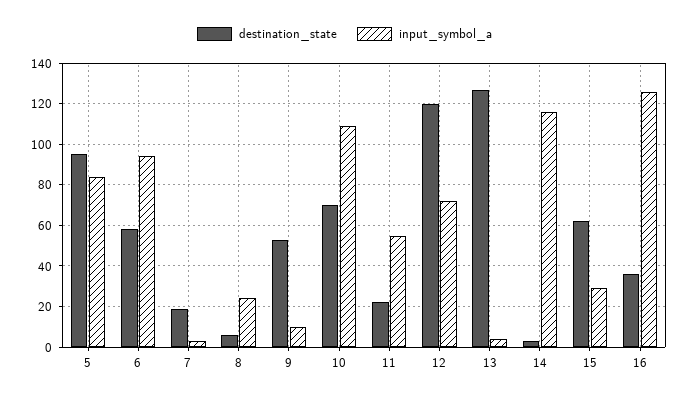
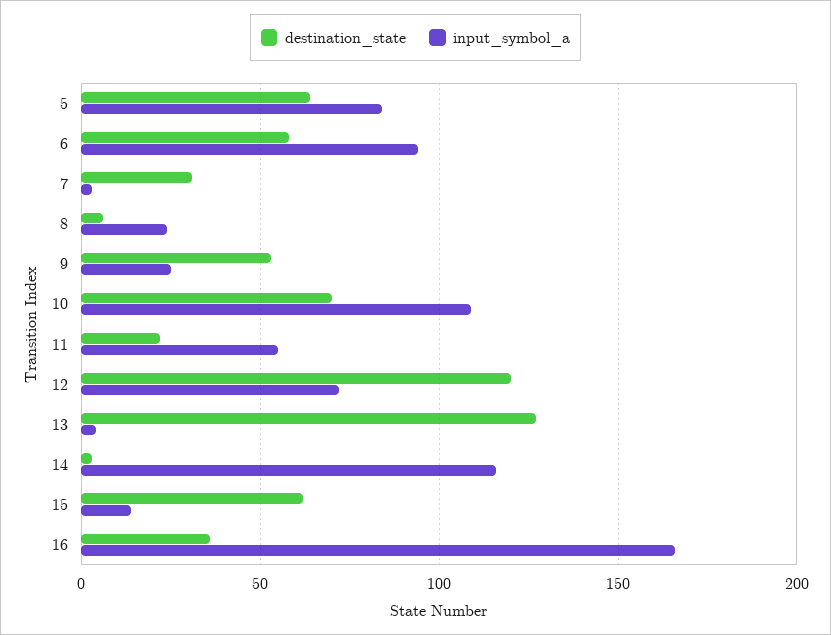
  {
    "destination_state": {
-     "5": 95,
+     "5": 65,
      "6": 60,
-     "7": 20,
+     "7": 30,
      "8": 5,
      "9": 55,
      "10": 70,
      "11": 20,
      "12": 120,
      "13": 125,
      "14": 5,
      "15": 60,
      "16": 35
    },
    "input_symbol_a": {
      "5": 85,
      "6": 95,
      "7": 5,
      "8": 25,
-     "9": 10,
+     "9": 25,
      "10": 110,
      "11": 55,
      "12": 70,
      "13": 5,
      "14": 115,
-     "15": 30,
+     "15": 15,
-     "16": 125
+     "16": 165
    }
  }

